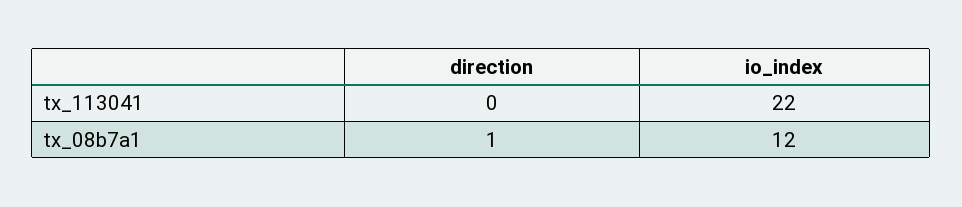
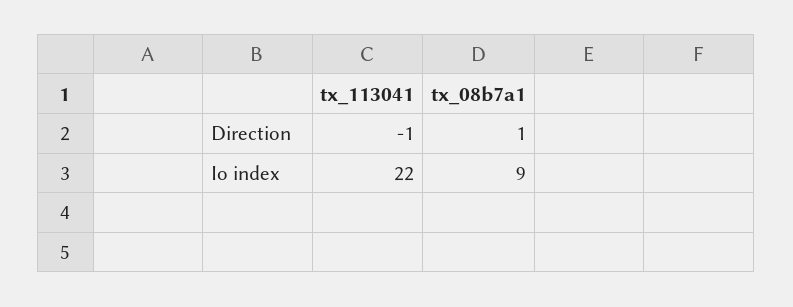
  {
    "direction": {
-     "tx_113041": 0,
+     "tx_113041": -1,
      "tx_08b7a1": 1
    },
    "io_index": {
      "tx_113041": 22,
-     "tx_08b7a1": 12
+     "tx_08b7a1": 9
    }
  }

